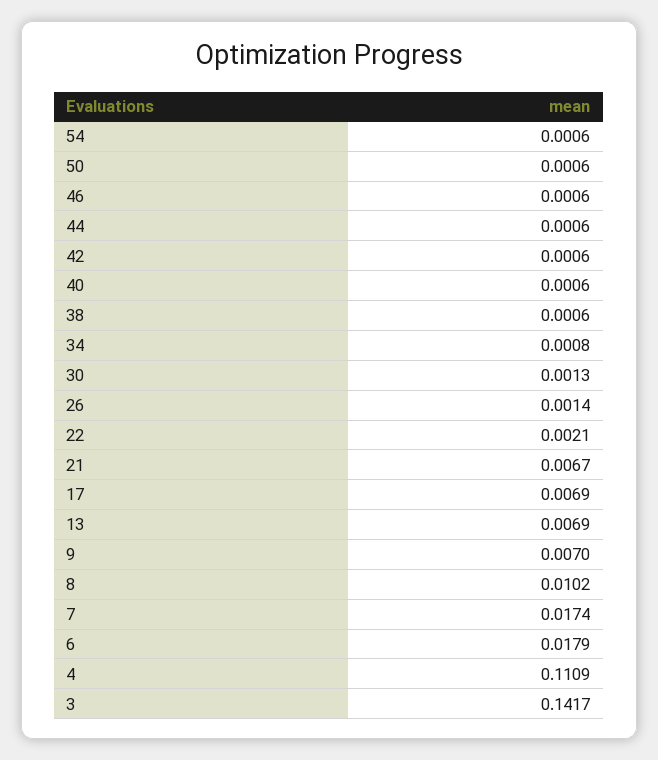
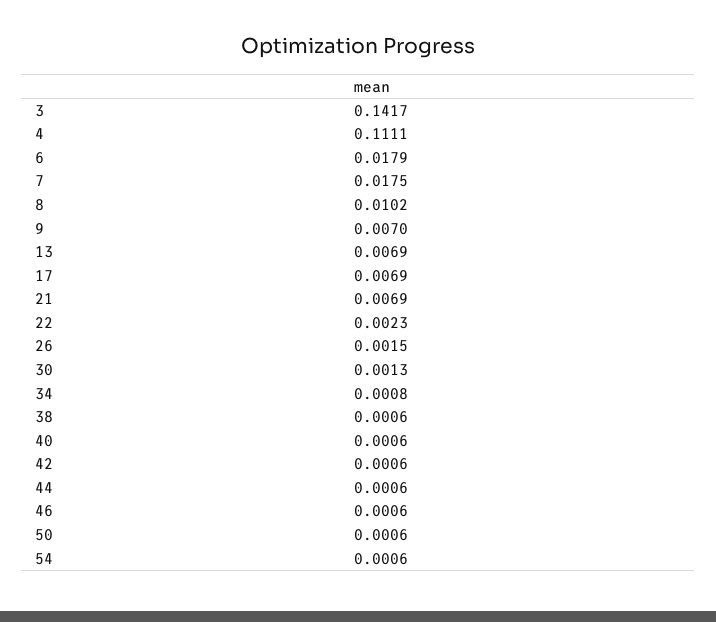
  {
    "54": 0.0006,
    "50": 0.0006,
    "46": 0.0006,
    "44": 0.0006,
    "42": 0.0006,
    "40": 0.0006,
    "38": 0.0006,
    "34": 0.0008,
    "30": 0.0013,
-   "26": 0.0014,
+   "26": 0.0015,
-   "22": 0.0021,
+   "22": 0.0023,
-   "21": 0.0067,
+   "21": 0.0069,
    "17": 0.0069,
    "13": 0.0069,
    "9": 0.007,
    "8": 0.0102,
-   "7": 0.0174,
+   "7": 0.0175,
    "6": 0.0179,
-   "4": 0.1109,
+   "4": 0.1111,
    "3": 0.1417
  }

